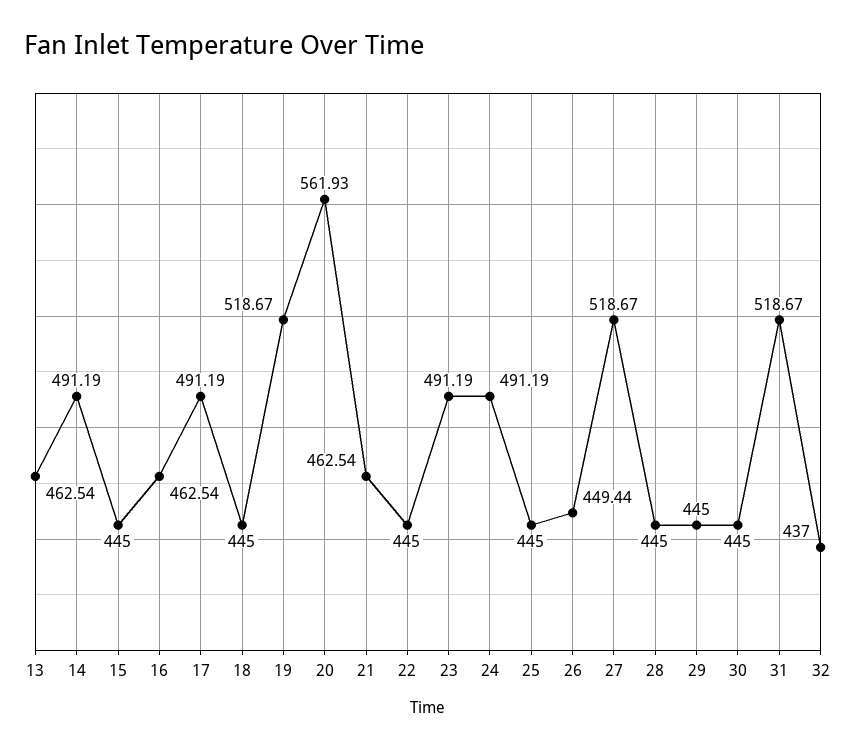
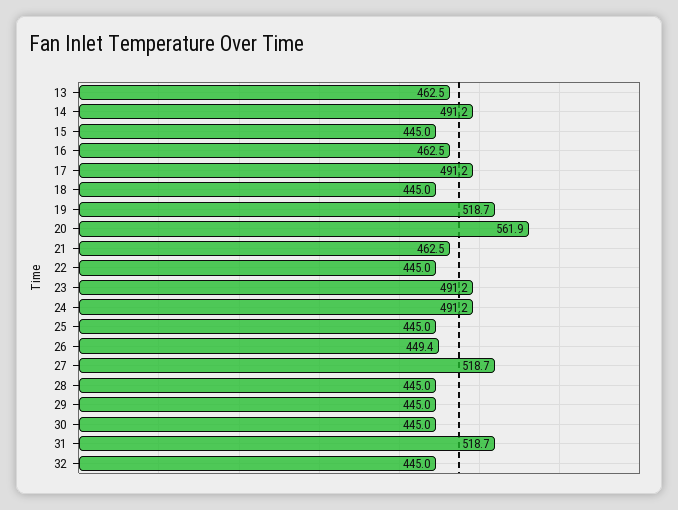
  {
    "13": 462.54,
    "14": 491.19,
    "15": 445,
    "16": 462.54,
    "17": 491.19,
    "18": 445,
    "19": 518.67,
    "20": 561.93,
    "21": 462.54,
    "22": 445,
    "23": 491.19,
    "24": 491.19,
    "25": 445,
    "26": 449.44,
    "27": 518.67,
    "28": 445,
    "29": 445,
    "30": 445,
    "31": 518.67,
-   "32": 437
+   "32": 445
  }

